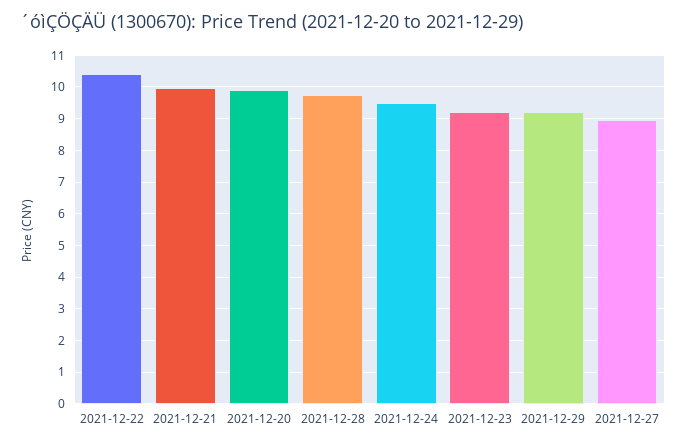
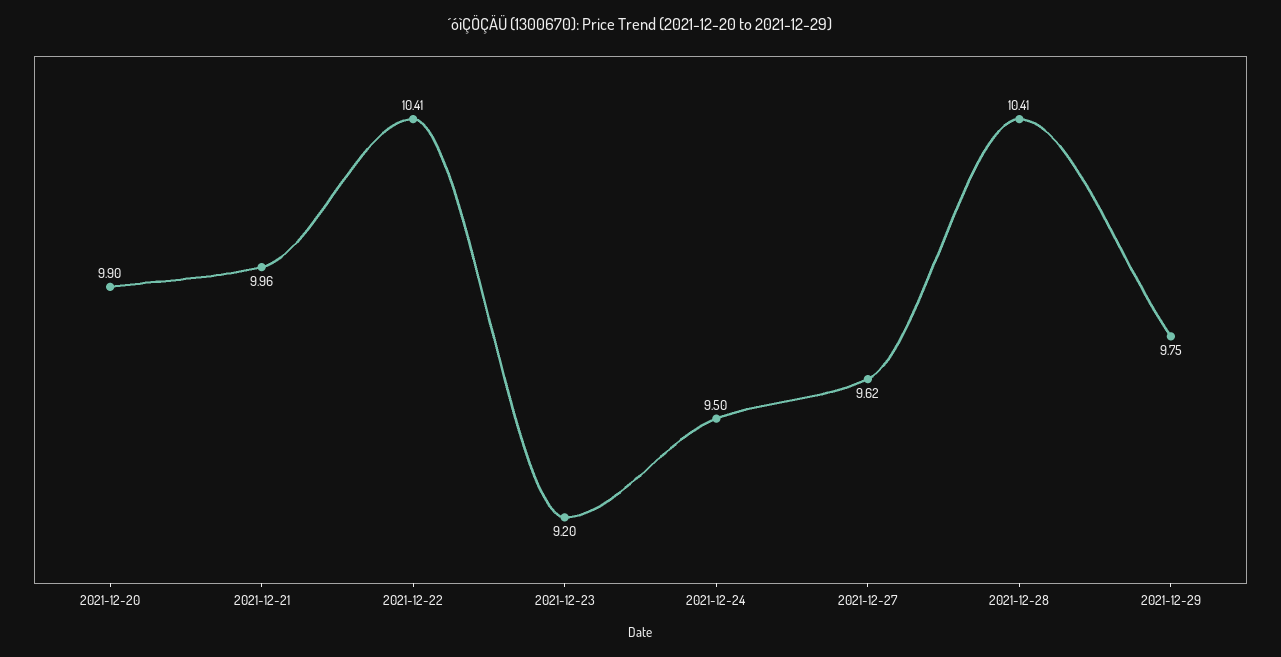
  {
    "2021-12-22": 10.41,
    "2021-12-21": 9.96,
    "2021-12-20": 9.9,
-   "2021-12-28": 9.8,
+   "2021-12-28": 10.41,
    "2021-12-24": 9.5,
    "2021-12-23": 9.2,
-   "2021-12-29": 9.2,
+   "2021-12-29": 9.75,
-   "2021-12-27": 9
+   "2021-12-27": 9.62
  }

